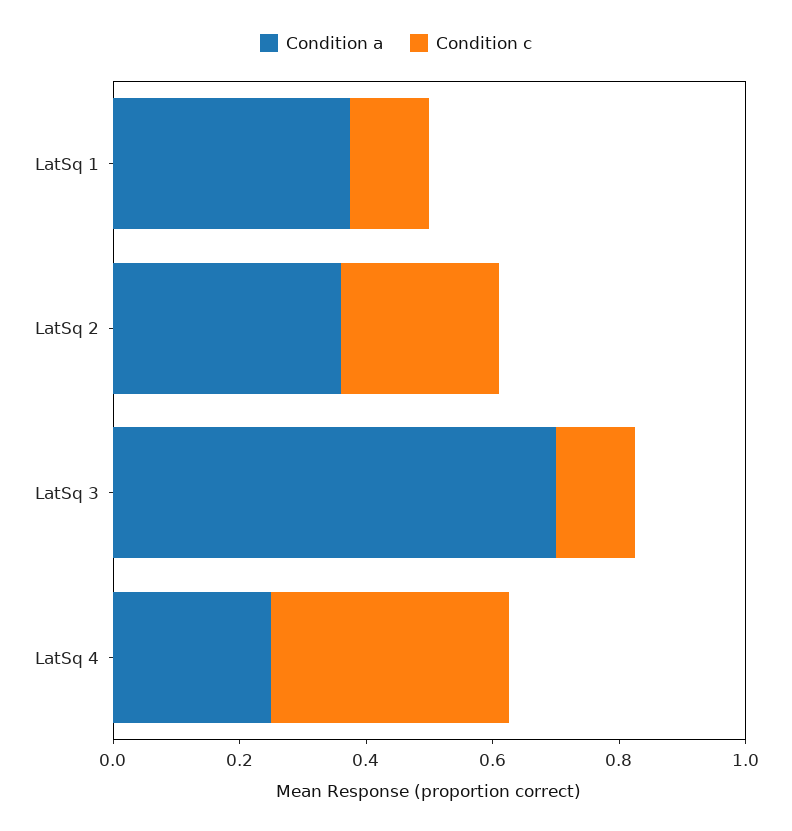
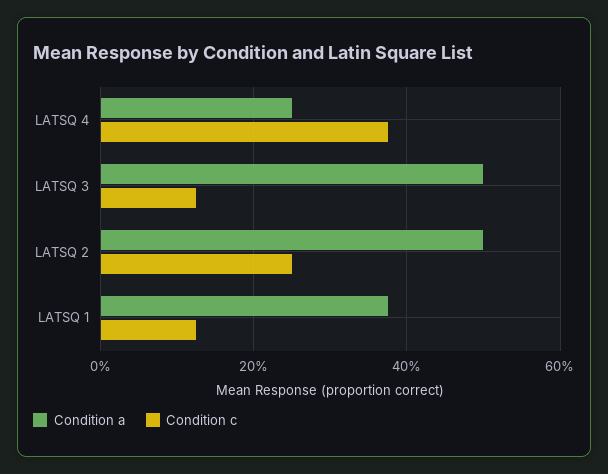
  {
    "Condition a": {
      "LatSq 1": 0.38,
-     "LatSq 2": 0.35,
+     "LatSq 2": 0.5,
-     "LatSq 3": 0.7,
+     "LatSq 3": 0.5,
      "LatSq 4": 0.26
    },
    "Condition c": {
      "LatSq 1": 0.12,
      "LatSq 2": 0.26,
      "LatSq 3": 0.12,
      "LatSq 4": 0.38
    }
  }

